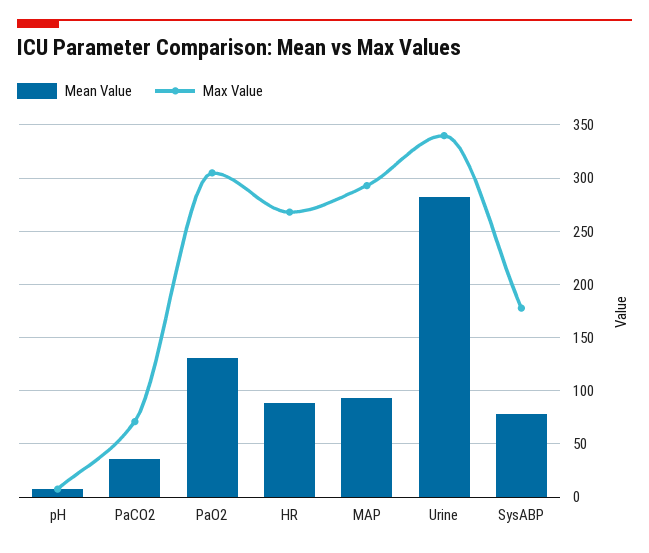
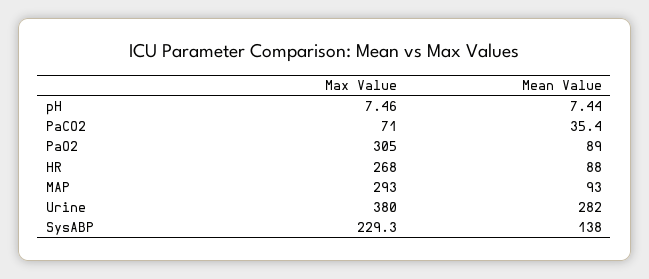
  {
    "Mean Value": {
      "pH": 7.44,
      "PaCO2": 35.4,
-     "PaO2": 130,
+     "PaO2": 89,
      "HR": 88,
      "MAP": 93,
      "Urine": 282,
-     "SysABP": 80
+     "SysABP": 138
    },
    "Max Value": {
      "pH": 7.46,
      "PaCO2": 71,
      "PaO2": 305,
      "HR": 268,
      "MAP": 293,
-     "Urine": 340,
+     "Urine": 380,
-     "SysABP": 180
+     "SysABP": 229.3
    }
  }

